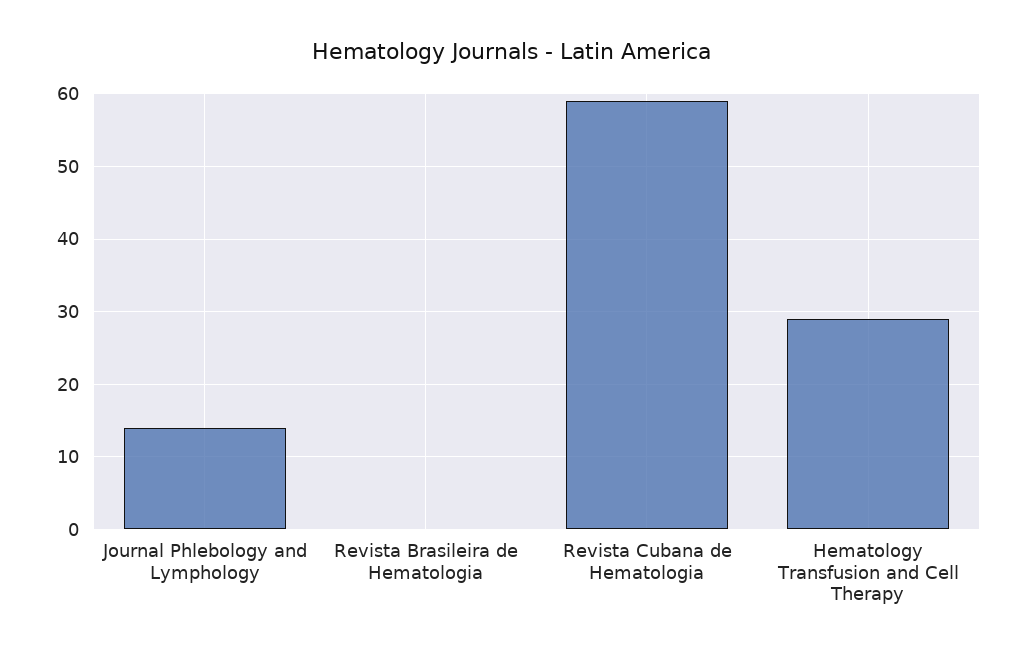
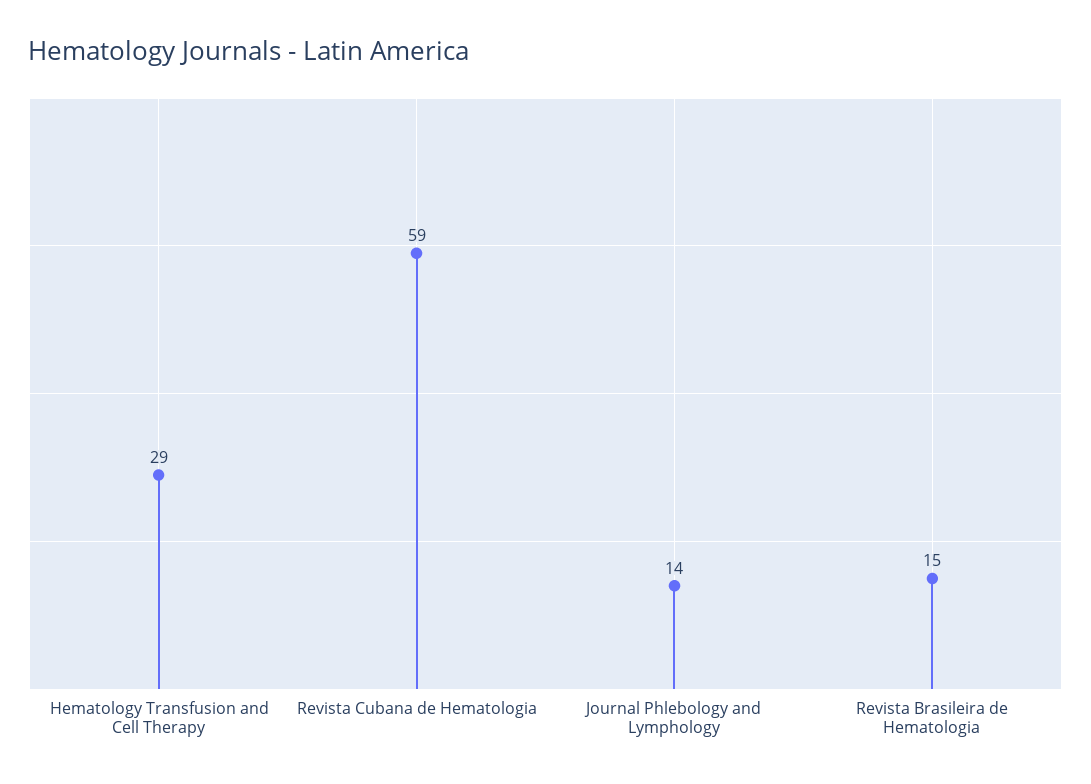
  {
    "Journal Phlebology and Lymphology": 14,
-   "Revista Brasileira de Hematologia": 0,
+   "Revista Brasileira de Hematologia": 15,
    "Revista Cubana de Hematologia": 59,
    "Hematology Transfusion and Cell Therapy": 29
  }

